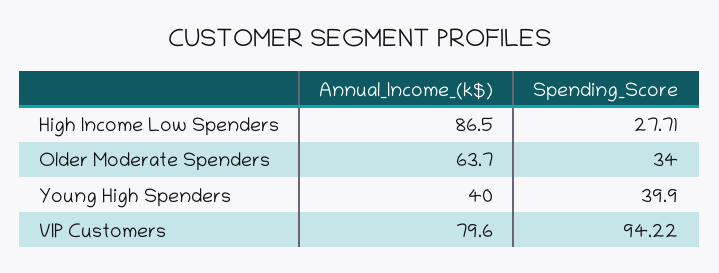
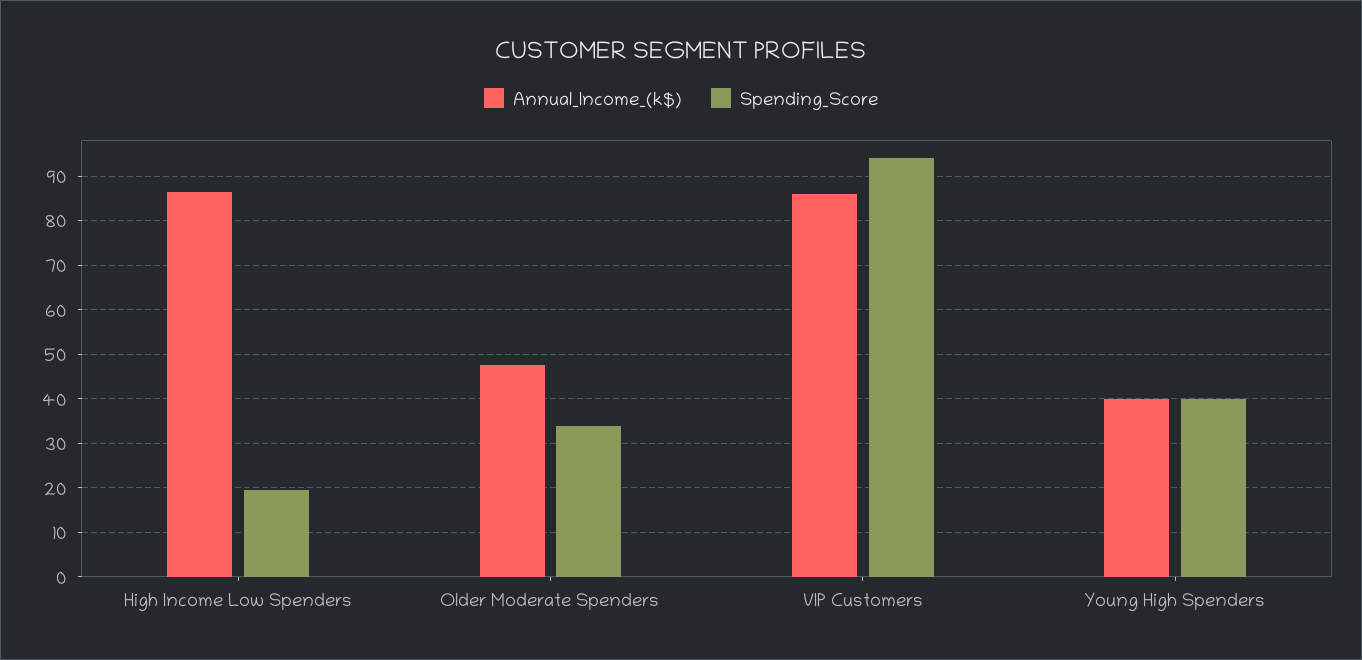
  {
    "Annual_Income_(k$)": {
      "High Income Low Spenders": 86.5,
-     "Older Moderate Spenders": 63.7,
+     "Older Moderate Spenders": 48,
      "Young High Spenders": 40,
-     "VIP Customers": 79.6
+     "VIP Customers": 86
    },
    "Spending_Score": {
-     "High Income Low Spenders": 27.71,
+     "High Income Low Spenders": 20,
      "Older Moderate Spenders": 34,
      "Young High Spenders": 39.9,
      "VIP Customers": 94.22
    }
  }

